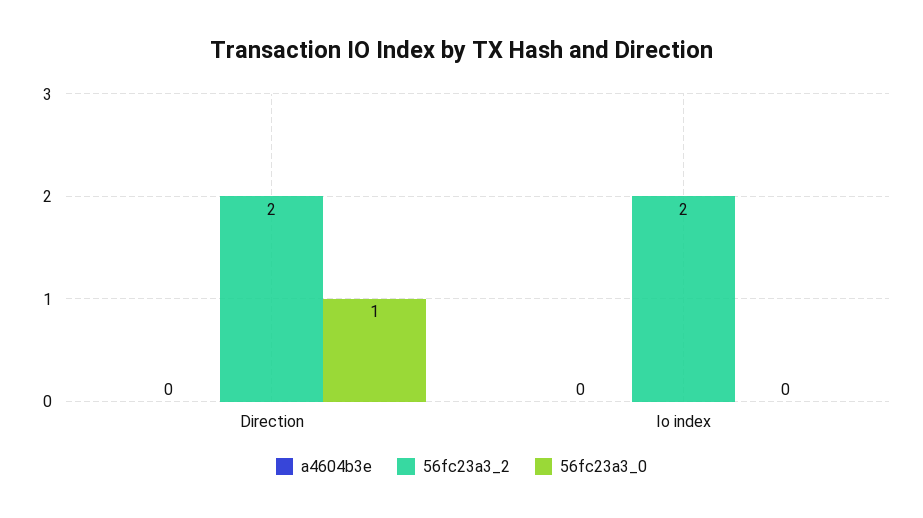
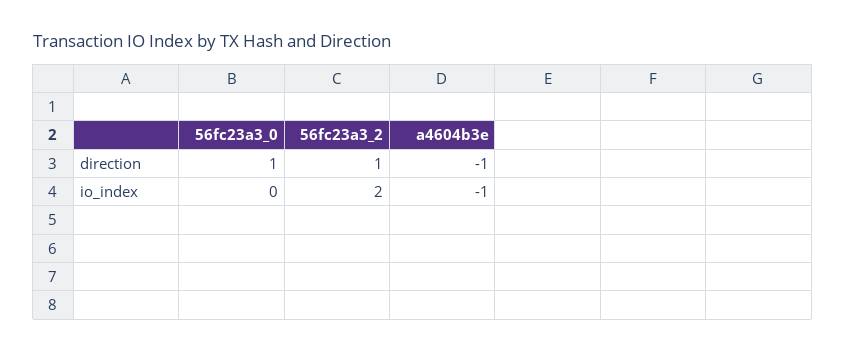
  {
    "a4604b3e": {
-     "Direction": 0,
+     "Direction": -1,
-     "Io index": 0
+     "Io index": -1
    },
    "56fc23a3_2": {
-     "Direction": 2,
+     "Direction": 1,
      "Io index": 2
    },
    "56fc23a3_0": {
      "Direction": 1,
      "Io index": 0
    }
  }

